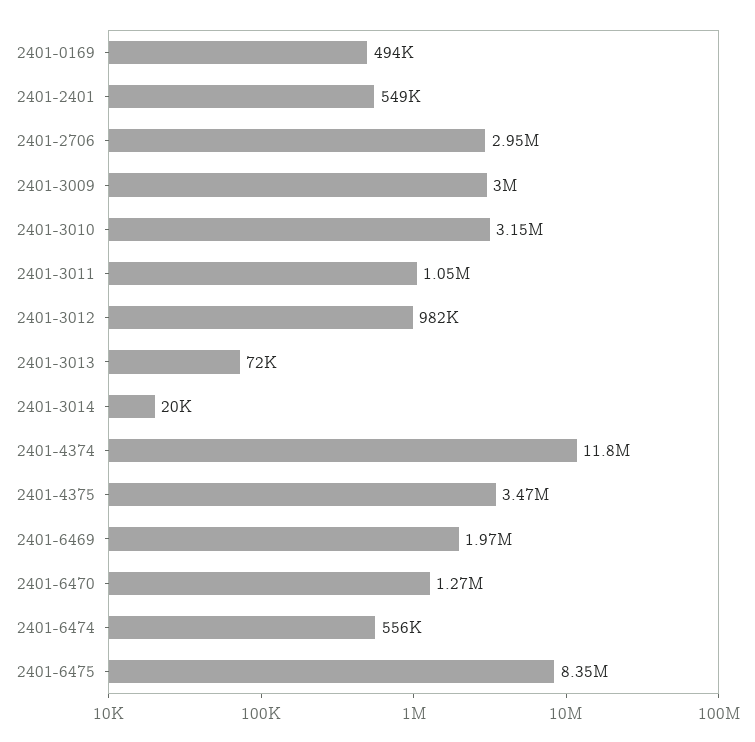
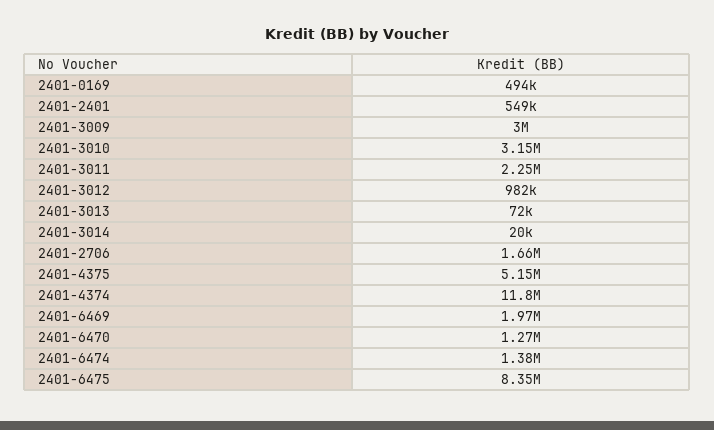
  {
    "2401-0169": 494000,
    "2401-2401": 549000,
-   "2401-2706": 2950000,
+   "2401-2706": 1660000,
    "2401-3009": 3000000,
    "2401-3010": 3150000,
-   "2401-3011": 1050000,
+   "2401-3011": 2250000,
    "2401-3012": 982000,
    "2401-3013": 72000,
    "2401-3014": 20000,
    "2401-4374": 11800000,
-   "2401-4375": 3470000,
+   "2401-4375": 5150000,
    "2401-6469": 1970000,
    "2401-6470": 1270000,
-   "2401-6474": 556000,
+   "2401-6474": 1380000,
    "2401-6475": 8350000
  }

